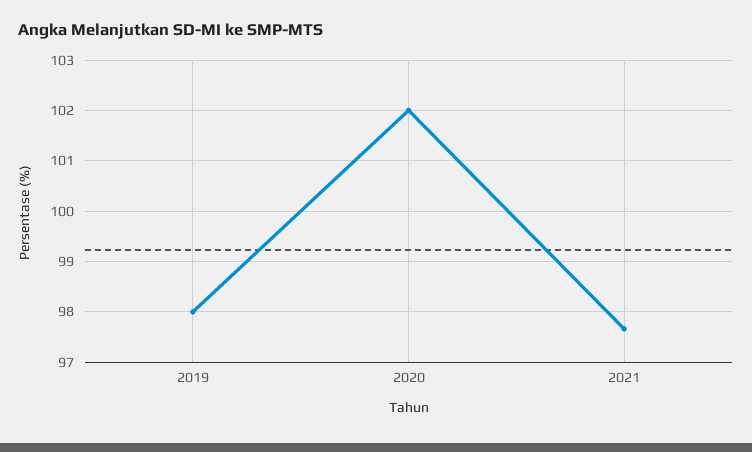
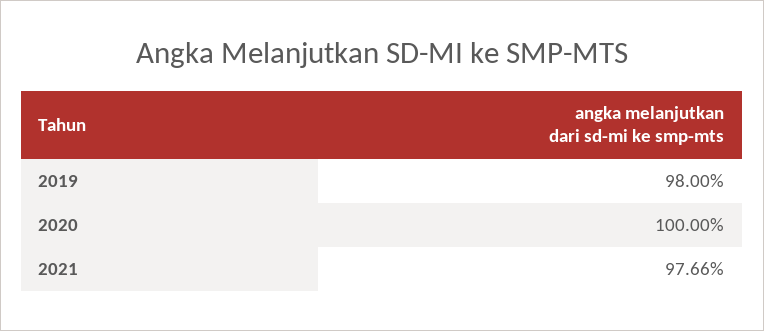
  {
    "2019": 98,
-   "2020": 102,
+   "2020": 100,
    "2021": 97.66
  }

